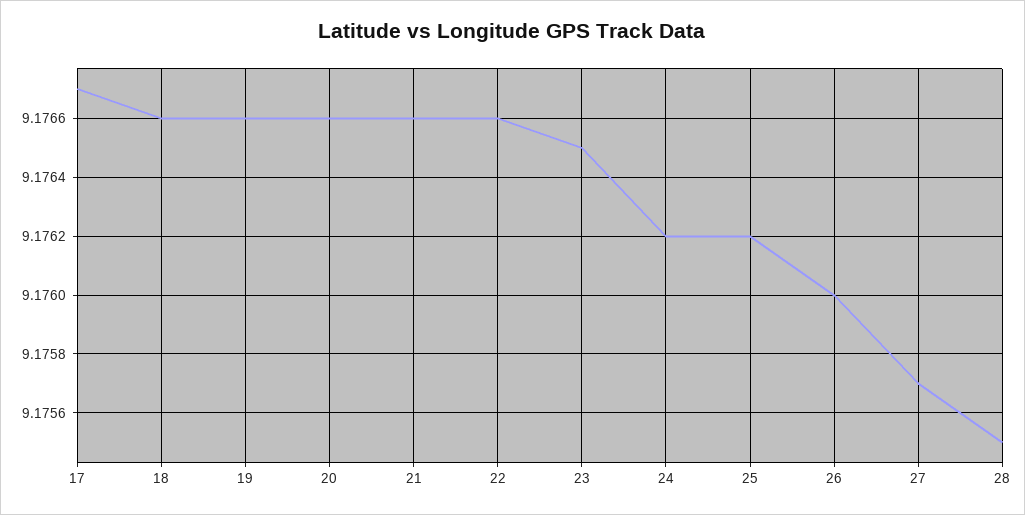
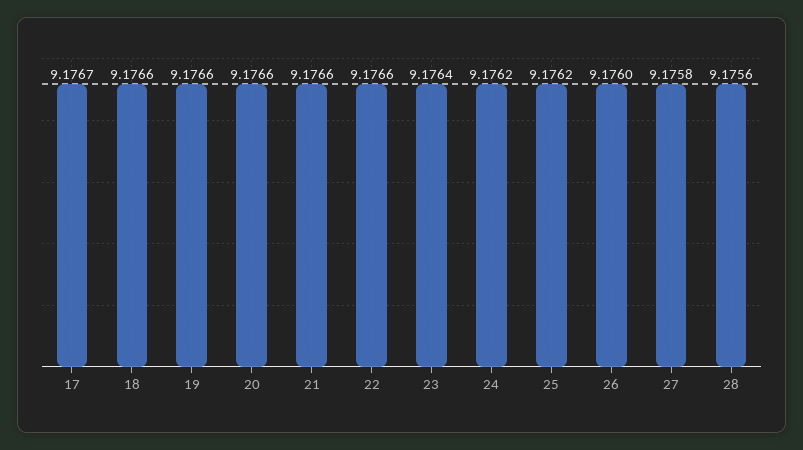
  {
    "17": 9.1767,
    "18": 9.1766,
    "19": 9.1766,
    "20": 9.1766,
    "21": 9.1766,
    "22": 9.1766,
-   "23": 9.1765,
+   "23": 9.1764,
    "24": 9.1762,
    "25": 9.1762,
    "26": 9.176,
-   "27": 9.1757,
+   "27": 9.1758,
-   "28": 9.1755
+   "28": 9.1756
  }

